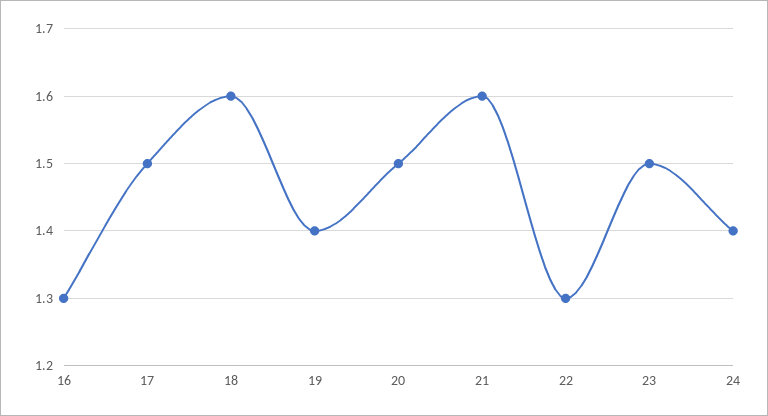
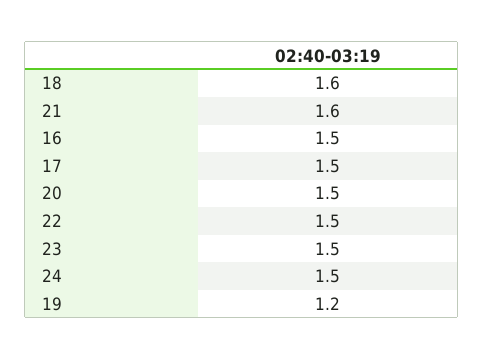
  {
-   "16": 1.3,
+   "16": 1.5,
    "17": 1.5,
    "18": 1.6,
-   "19": 1.4,
+   "19": 1.2,
    "20": 1.5,
    "21": 1.6,
-   "22": 1.3,
+   "22": 1.5,
    "23": 1.5,
-   "24": 1.4
+   "24": 1.5
  }

